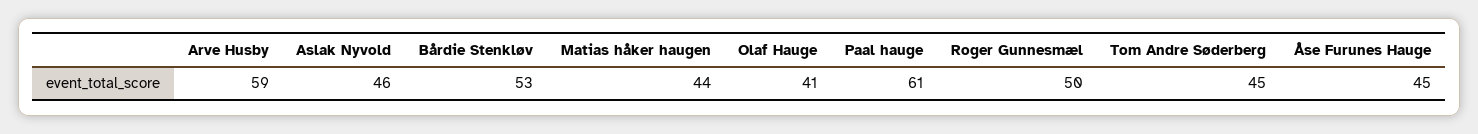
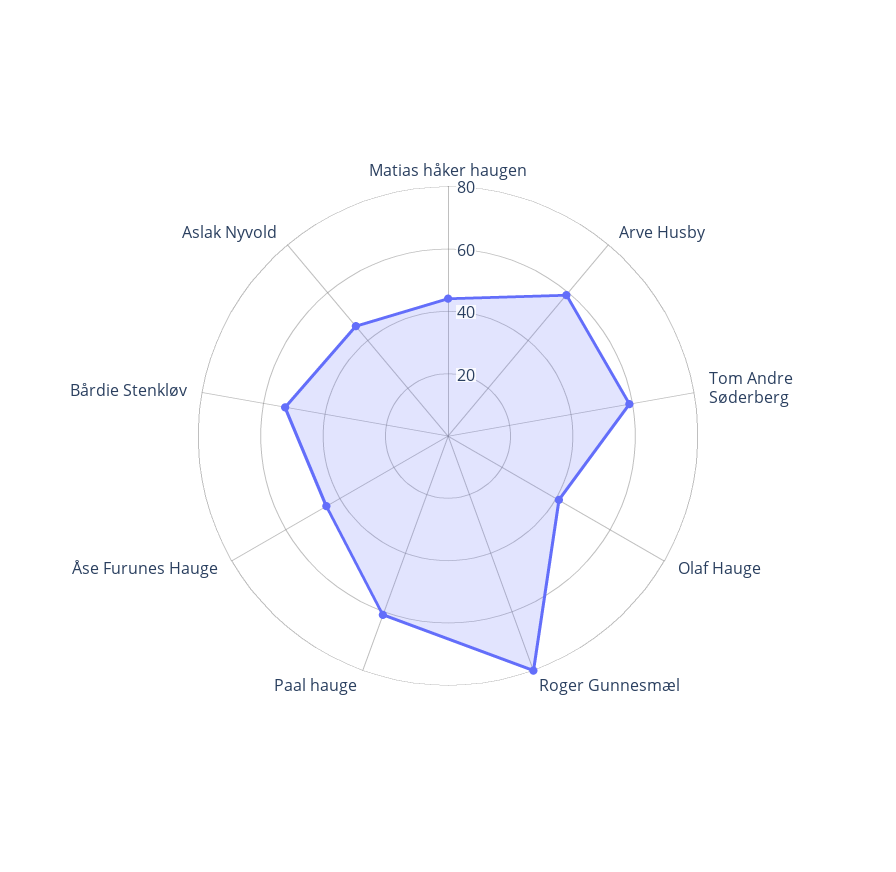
  {
    "Arve Husby": 59,
    "Aslak Nyvold": 46,
    "Bårdie Stenkløv": 53,
    "Matias håker haugen": 44,
    "Olaf Hauge": 41,
    "Paal hauge": 61,
-   "Roger Gunnesmæl": 50,
+   "Roger Gunnesmæl": 80,
-   "Tom Andre Søderberg": 45,
+   "Tom Andre Søderberg": 60,
    "Åse Furunes Hauge": 45
  }

